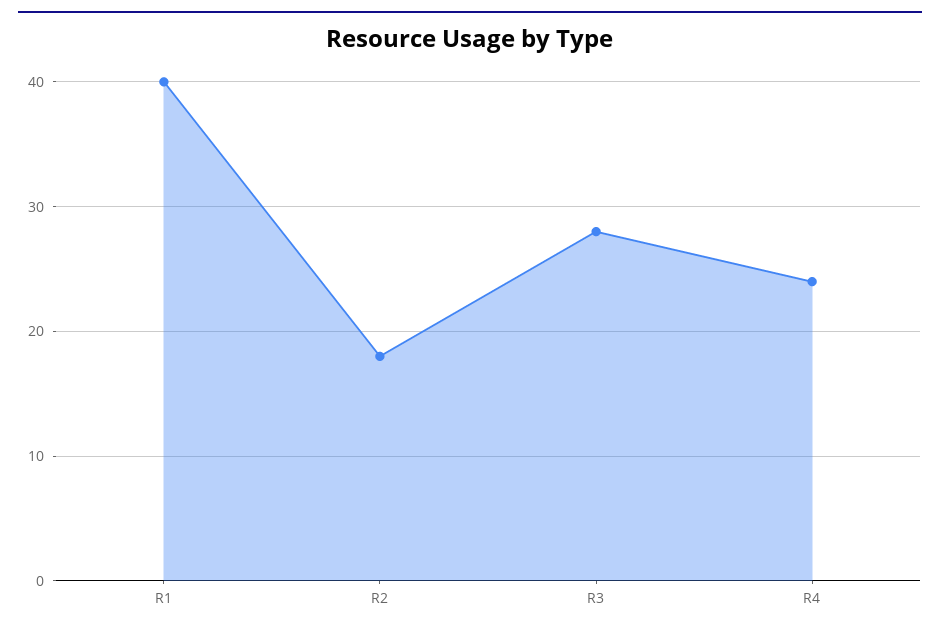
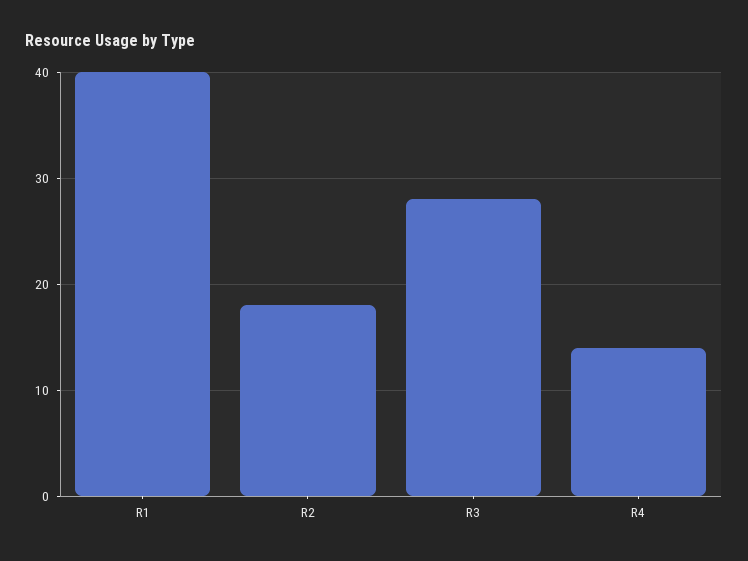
  {
    "R1": 40,
    "R2": 18,
    "R3": 28,
-   "R4": 24
+   "R4": 14
  }

